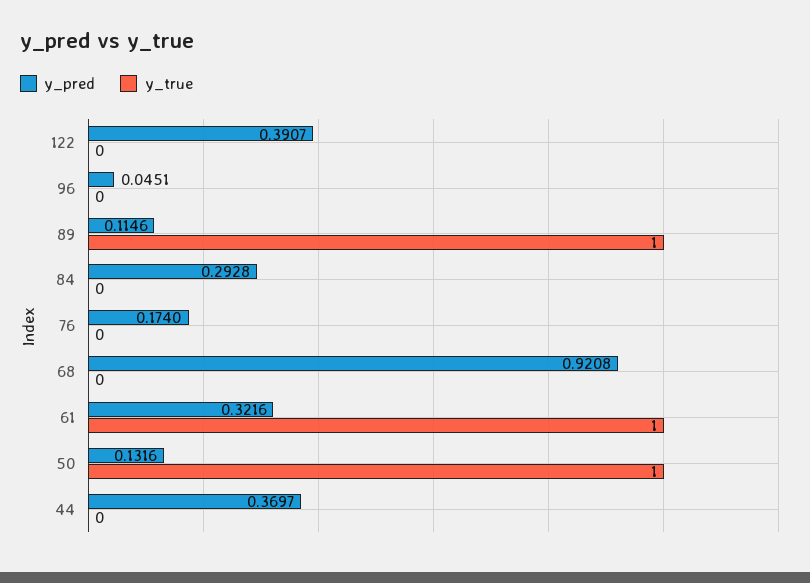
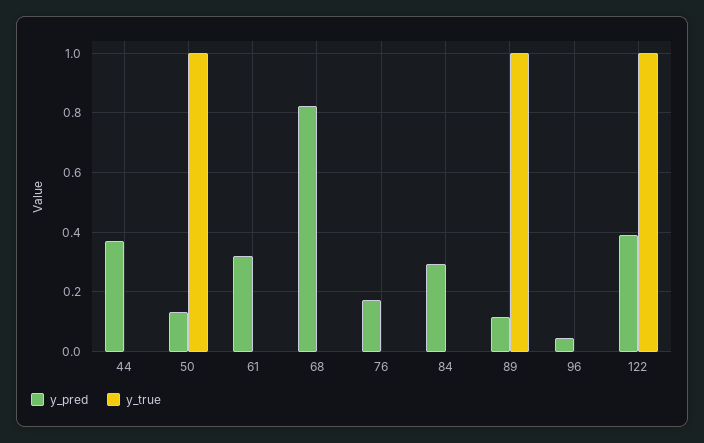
  {
    "y_pred": {
      "122": 0.3907,
      "96": 0.0451,
      "89": 0.1146,
      "84": 0.2928,
      "76": 0.174,
-     "68": 0.9208,
+     "68": 0.825,
      "61": 0.3216,
      "50": 0.1316,
      "44": 0.3697
    },
    "y_true": {
-     "122": 0,
+     "122": 1,
      "96": 0,
      "89": 1,
      "84": 0,
      "76": 0,
      "68": 0,
-     "61": 1,
+     "61": 0,
      "50": 1,
      "44": 0
    }
  }

